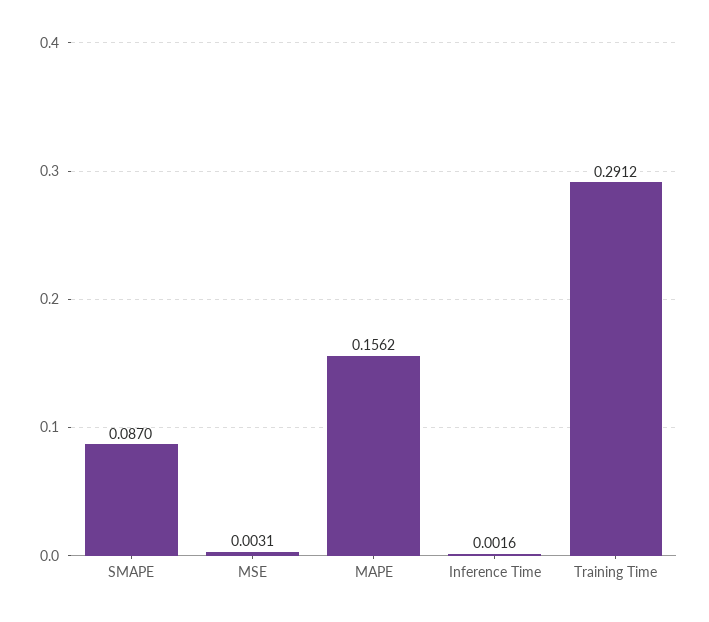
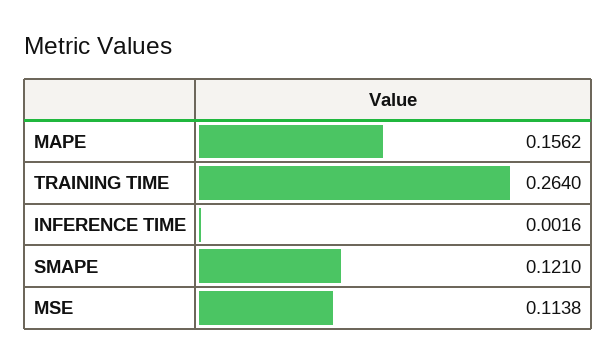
  {
-   "SMAPE": 0.087,
+   "SMAPE": 0.121,
-   "MSE": 0.0031,
+   "MSE": 0.1138,
    "MAPE": 0.1562,
    "Inference Time": 0.0016,
-   "Training Time": 0.2912
+   "Training Time": 0.264
  }

